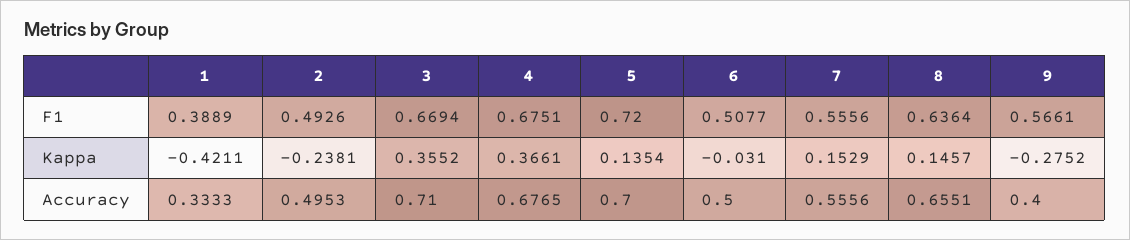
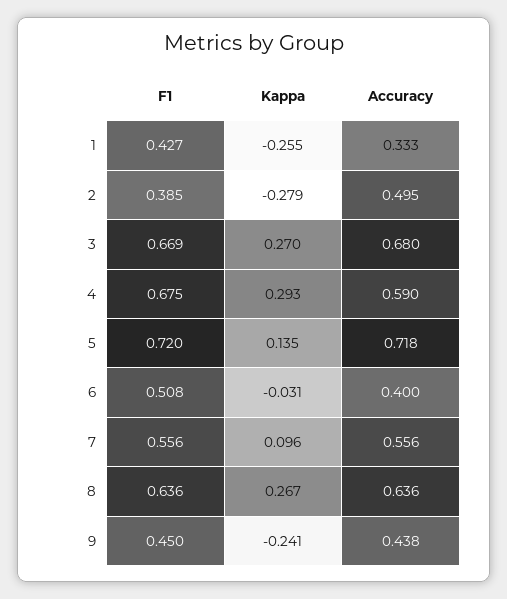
  {
    "1": {
-     "F1": 0.3889,
+     "F1": 0.427,
-     "Kappa": -0.4211,
+     "Kappa": -0.255,
      "Accuracy": 0.3333
    },
    "2": {
-     "F1": 0.4926,
+     "F1": 0.385,
-     "Kappa": -0.2381,
+     "Kappa": -0.279,
      "Accuracy": 0.4953
    },
    "3": {
      "F1": 0.6694,
-     "Kappa": 0.3552,
+     "Kappa": 0.27,
-     "Accuracy": 0.71
+     "Accuracy": 0.68
    },
    "4": {
      "F1": 0.6751,
-     "Kappa": 0.3661,
+     "Kappa": 0.293,
-     "Accuracy": 0.6765
+     "Accuracy": 0.59
    },
    "5": {
      "F1": 0.72,
      "Kappa": 0.1354,
-     "Accuracy": 0.7
+     "Accuracy": 0.718
    },
    "6": {
      "F1": 0.5077,
      "Kappa": -0.031,
-     "Accuracy": 0.5
+     "Accuracy": 0.4
    },
    "7": {
      "F1": 0.5556,
-     "Kappa": 0.1529,
+     "Kappa": 0.096,
      "Accuracy": 0.5556
    },
    "8": {
      "F1": 0.6364,
-     "Kappa": 0.1457,
+     "Kappa": 0.267,
-     "Accuracy": 0.6551
+     "Accuracy": 0.636
    },
    "9": {
-     "F1": 0.5661,
+     "F1": 0.45,
-     "Kappa": -0.2752,
+     "Kappa": -0.241,
-     "Accuracy": 0.4
+     "Accuracy": 0.438
    }
  }

